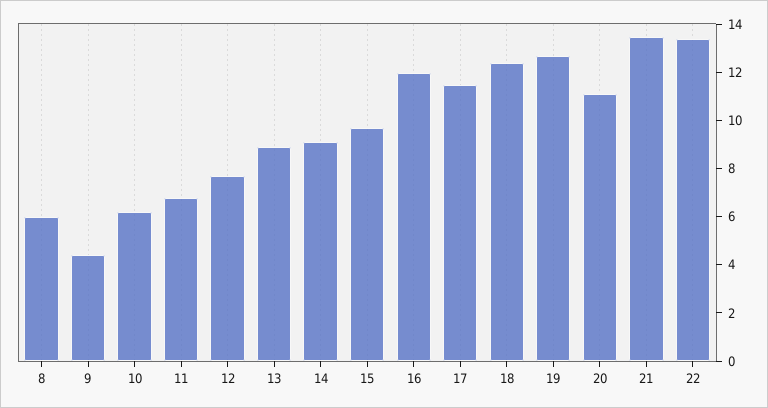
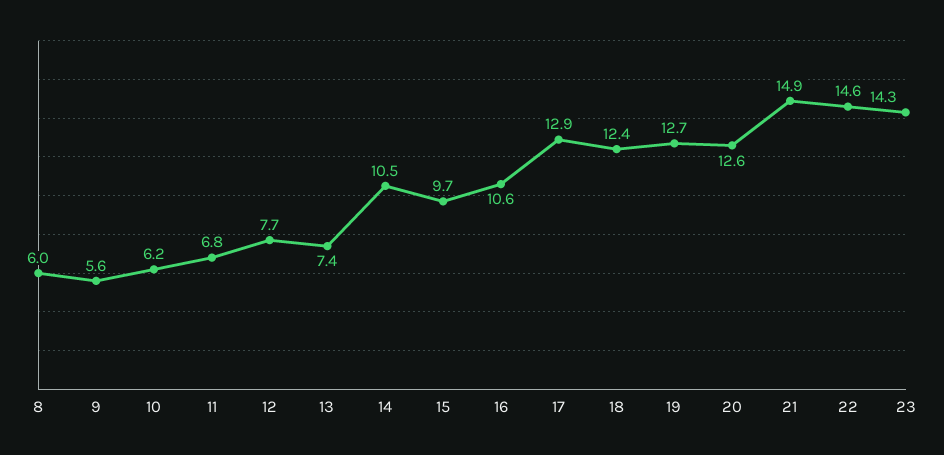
  {
    "8": 6,
-   "9": 4.5,
+   "9": 5.6,
    "10": 6.2,
    "11": 6.8,
    "12": 7.7,
-   "13": 9,
+   "13": 7.4,
-   "14": 9,
+   "14": 10.5,
    "15": 9.7,
-   "16": 12,
+   "16": 10.6,
-   "17": 11.5,
+   "17": 12.9,
    "18": 12.4,
    "19": 12.7,
-   "20": 11,
+   "20": 12.6,
-   "21": 13.5,
+   "21": 14.9,
-   "22": 13.5
+   "22": 14.6,
+   "23": 14.3
  }

